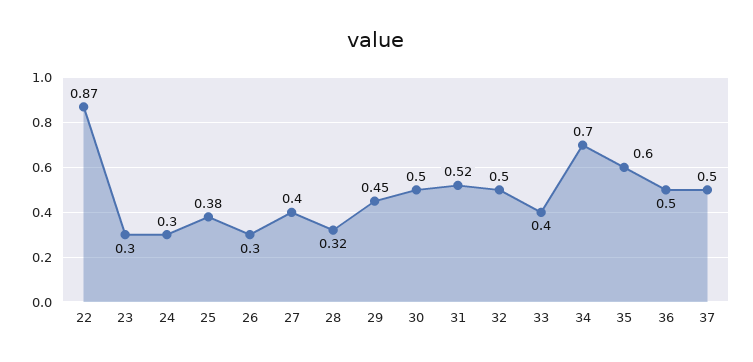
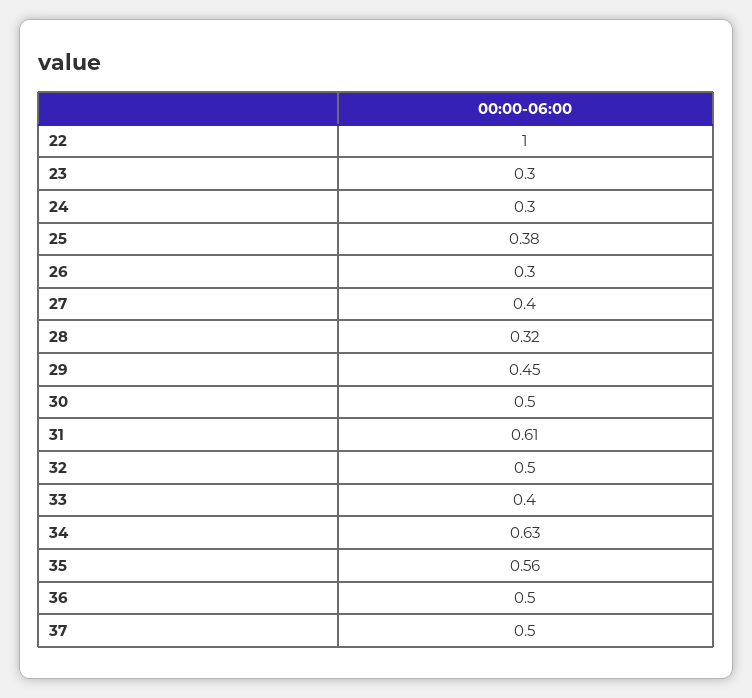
  {
-   "22": 0.87,
+   "22": 1,
    "23": 0.3,
    "24": 0.3,
    "25": 0.38,
    "26": 0.3,
    "27": 0.4,
    "28": 0.32,
    "29": 0.45,
    "30": 0.5,
-   "31": 0.52,
+   "31": 0.61,
    "32": 0.5,
    "33": 0.4,
-   "34": 0.7,
+   "34": 0.63,
-   "35": 0.6,
+   "35": 0.56,
    "36": 0.5,
    "37": 0.5
  }

